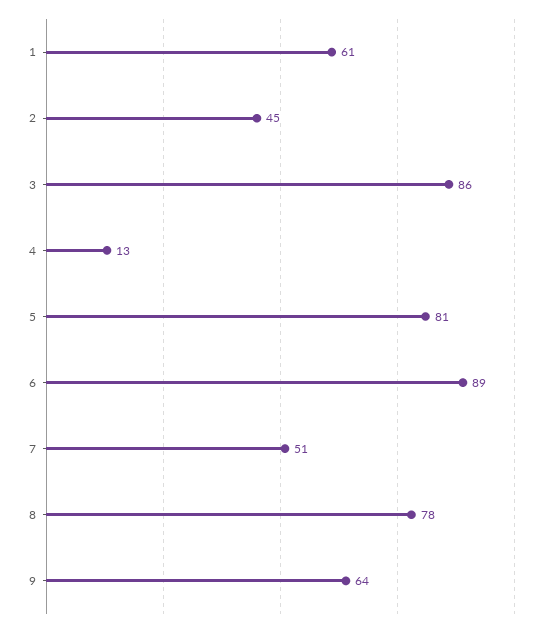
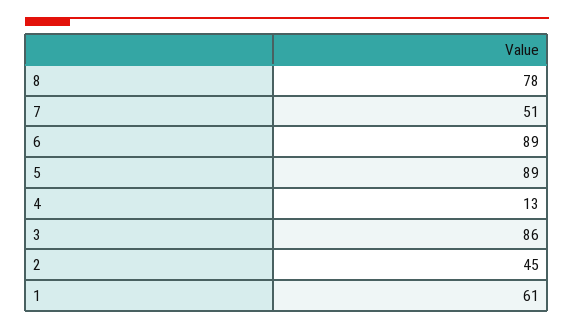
  {
    "1": 61,
    "2": 45,
    "3": 86,
    "4": 13,
-   "5": 81,
+   "5": 89,
    "6": 89,
    "7": 51,
-   "8": 78,
+   "8": 78
-   "9": 64
  }

